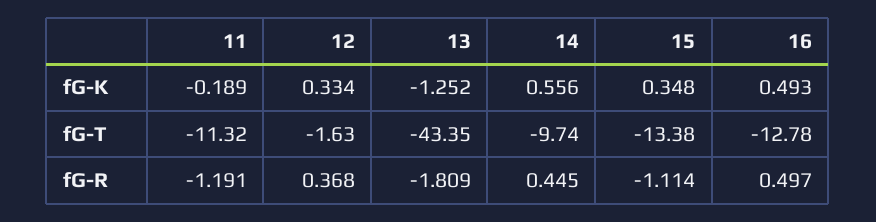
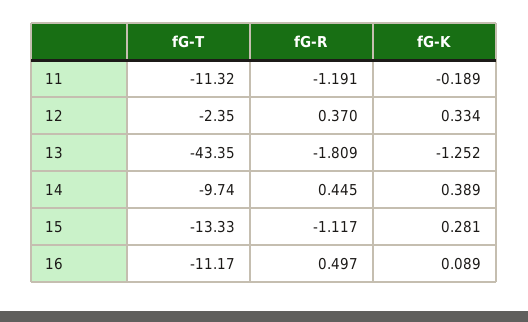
  {
    "11": {
      "fG-K": -0.189,
      "fG-T": -11.32,
      "fG-R": -1.191
    },
    "12": {
      "fG-K": 0.334,
-     "fG-T": -1.63,
+     "fG-T": -2.35,
-     "fG-R": 0.368
+     "fG-R": 0.37
    },
    "13": {
      "fG-K": -1.252,
      "fG-T": -43.35,
      "fG-R": -1.809
    },
    "14": {
-     "fG-K": 0.556,
+     "fG-K": 0.389,
      "fG-T": -9.74,
      "fG-R": 0.445
    },
    "15": {
-     "fG-K": 0.348,
+     "fG-K": 0.281,
-     "fG-T": -13.38,
+     "fG-T": -13.33,
-     "fG-R": -1.114
+     "fG-R": -1.117
    },
    "16": {
-     "fG-K": 0.493,
+     "fG-K": 0.089,
-     "fG-T": -12.78,
+     "fG-T": -11.17,
      "fG-R": 0.497
    }
  }

